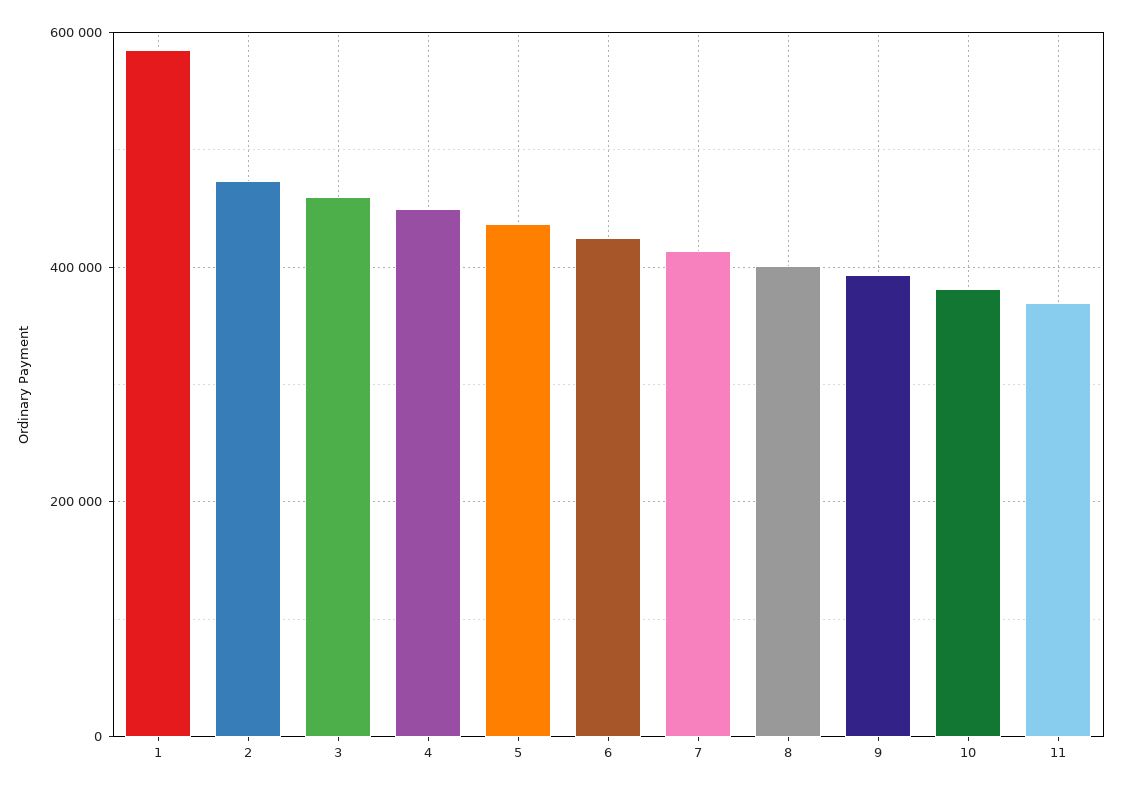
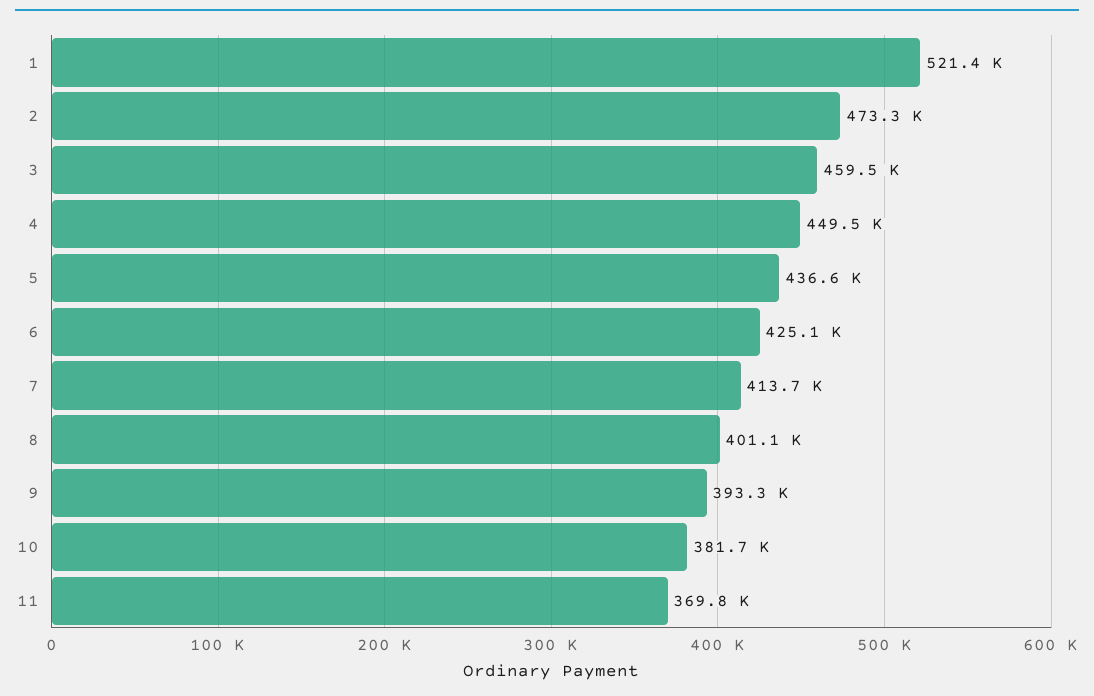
  {
-   "1": 580000,
+   "1": 521400,
    "2": 473300,
    "3": 459500,
    "4": 449500,
    "5": 436600,
    "6": 425100,
    "7": 413700,
    "8": 401100,
    "9": 393300,
    "10": 381700,
    "11": 369800
  }

